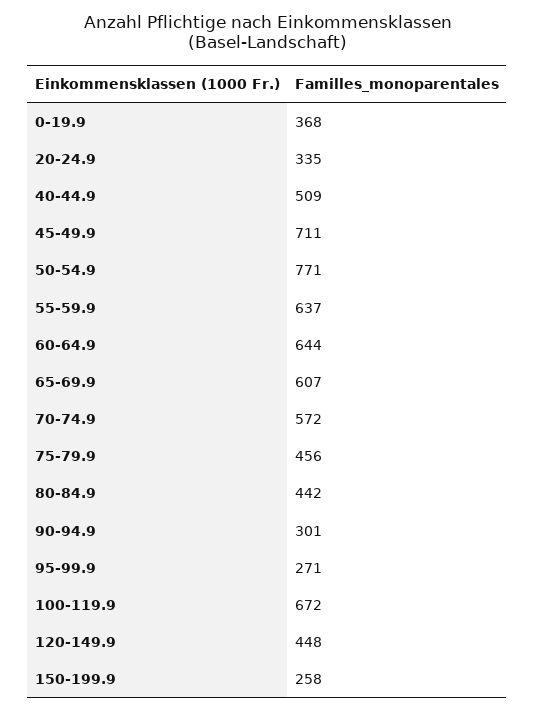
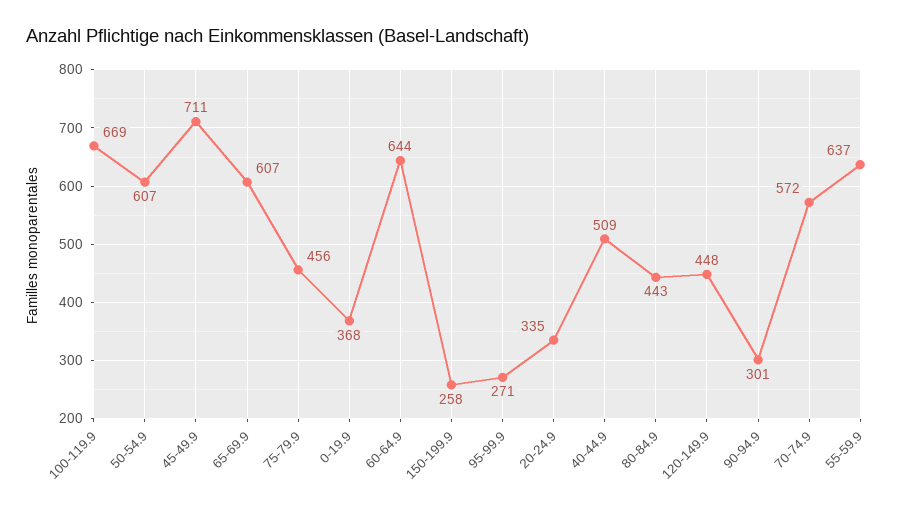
  {
    "0-19.9": 368,
    "20-24.9": 335,
    "40-44.9": 509,
    "45-49.9": 711,
-   "50-54.9": 771,
+   "50-54.9": 607,
    "55-59.9": 637,
    "60-64.9": 644,
    "65-69.9": 607,
    "70-74.9": 572,
    "75-79.9": 456,
-   "80-84.9": 442,
+   "80-84.9": 443,
    "90-94.9": 301,
    "95-99.9": 271,
-   "100-119.9": 672,
+   "100-119.9": 669,
    "120-149.9": 448,
    "150-199.9": 258
  }

